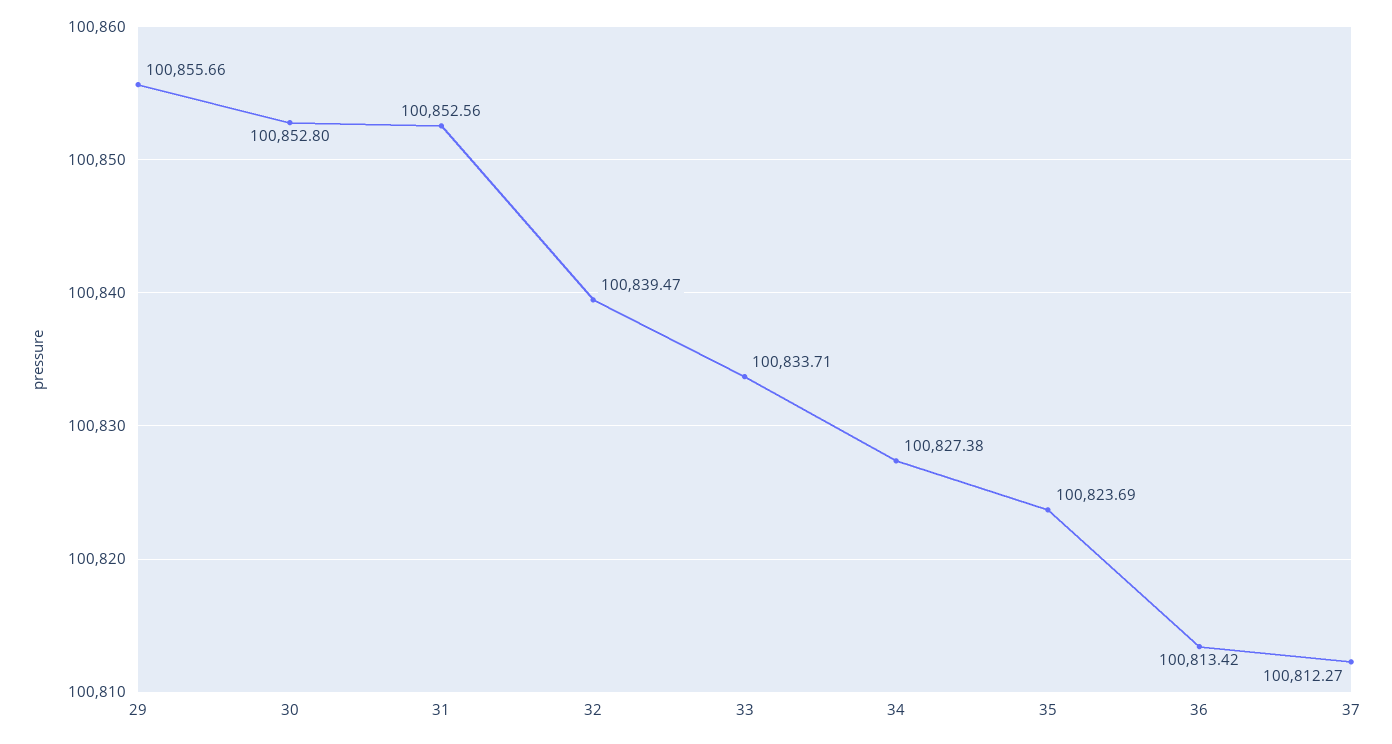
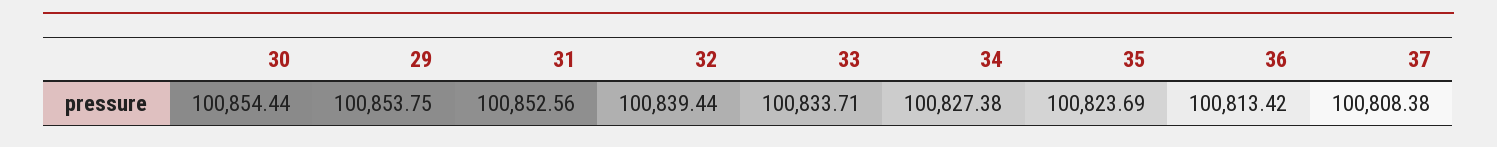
  {
-   "29": 100855.66,
+   "29": 100853.75,
-   "30": 100852.8,
+   "30": 100854.44,
    "31": 100852.56,
-   "32": 100839.47,
+   "32": 100839.44,
    "33": 100833.71,
    "34": 100827.38,
    "35": 100823.69,
    "36": 100813.42,
-   "37": 100812.27
+   "37": 100808.38
  }

